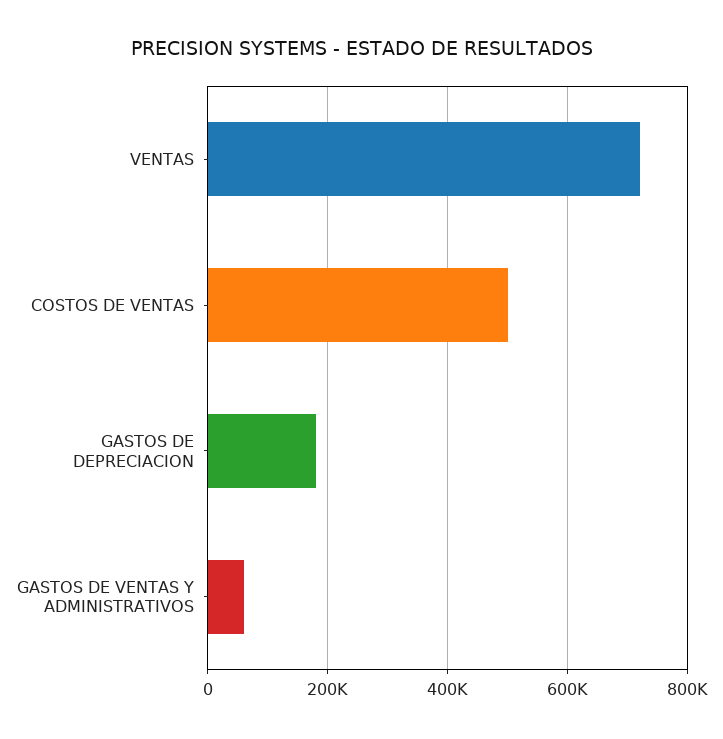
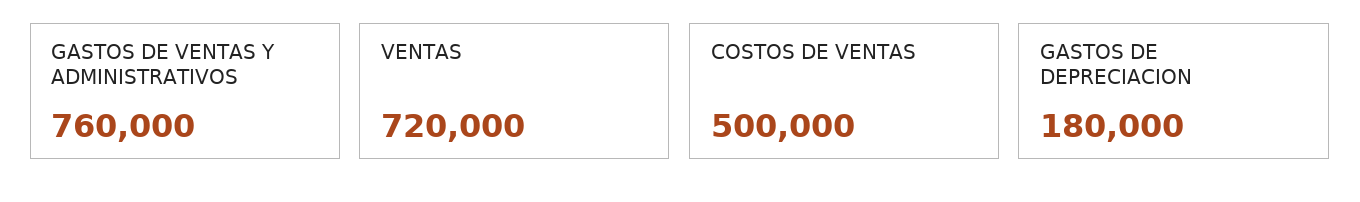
  {
    "VENTAS": 720000,
    "COSTOS DE VENTAS": 500000,
    "GASTOS DE DEPRECIACION": 180000,
-   "GASTOS DE VENTAS Y ADMINISTRATIVOS": 60000
+   "GASTOS DE VENTAS Y ADMINISTRATIVOS": 760000
  }

